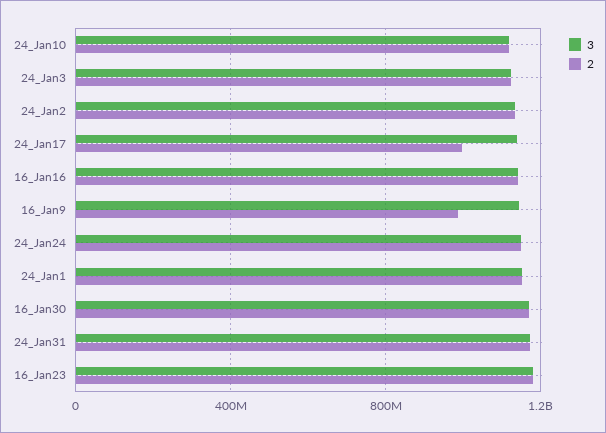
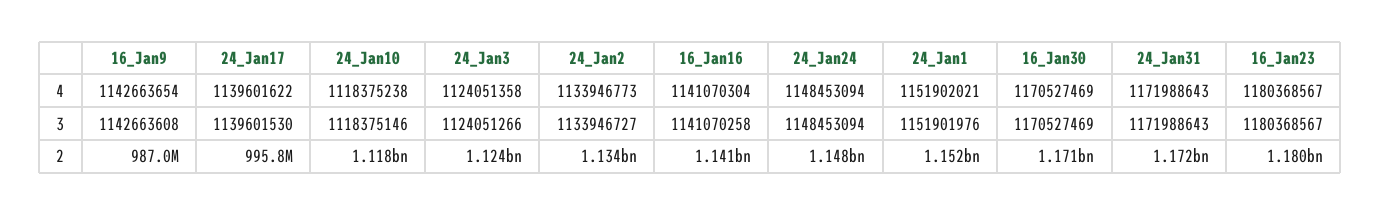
  {
    "3": {
      "24_Jan10": 1118375146,
      "24_Jan3": 1124051266,
      "24_Jan2": 1133946727,
      "24_Jan17": 1139601530,
      "16_Jan16": 1141070258,
      "16_Jan9": 1142663608,
      "24_Jan24": 1148453094,
      "24_Jan1": 1151901976,
      "16_Jan30": 1170527469,
      "24_Jan31": 1171988643,
      "16_Jan23": 1180368567
    },
    "2": {
      "24_Jan10": 1118000000,
      "24_Jan3": 1124000000,
      "24_Jan2": 1134000000,
      "24_Jan17": 995800000,
      "16_Jan16": 1141000000,
      "16_Jan9": 987000000,
      "24_Jan24": 1148000000,
      "24_Jan1": 1152000000,
      "16_Jan30": 1171000000,
      "24_Jan31": 1172000000,
      "16_Jan23": 1180000000
-   }
+   },
+   "4": {
+     "16_Jan9": 1142663654,
+     "24_Jan17": 1139601622,
+     "24_Jan10": 1118375238,
+     "24_Jan3": 1124051358,
+     "24_Jan2": 1133946773,
+     "16_Jan16": 1141070304,
+     "24_Jan24": 1148453094,
+     "24_Jan1": 1151902021,
+     "16_Jan30": 1170527469,
+     "24_Jan31": 1171988643,
+     "16_Jan23": 1180368567
+   }
  }

